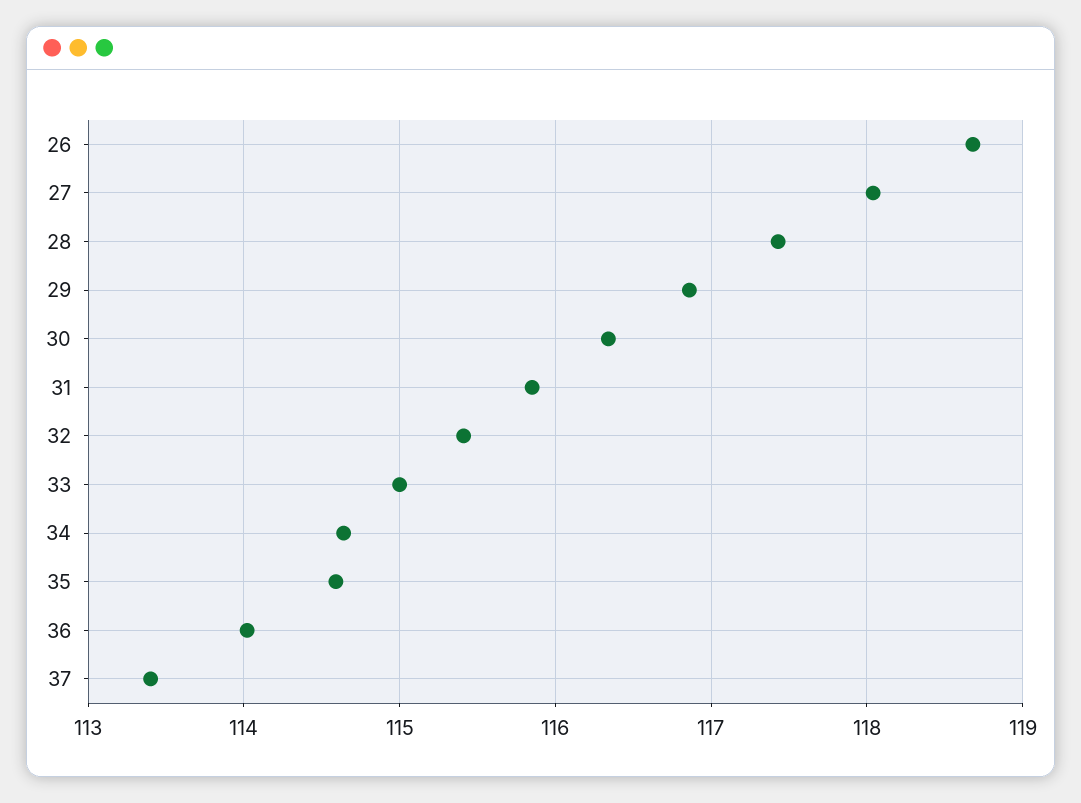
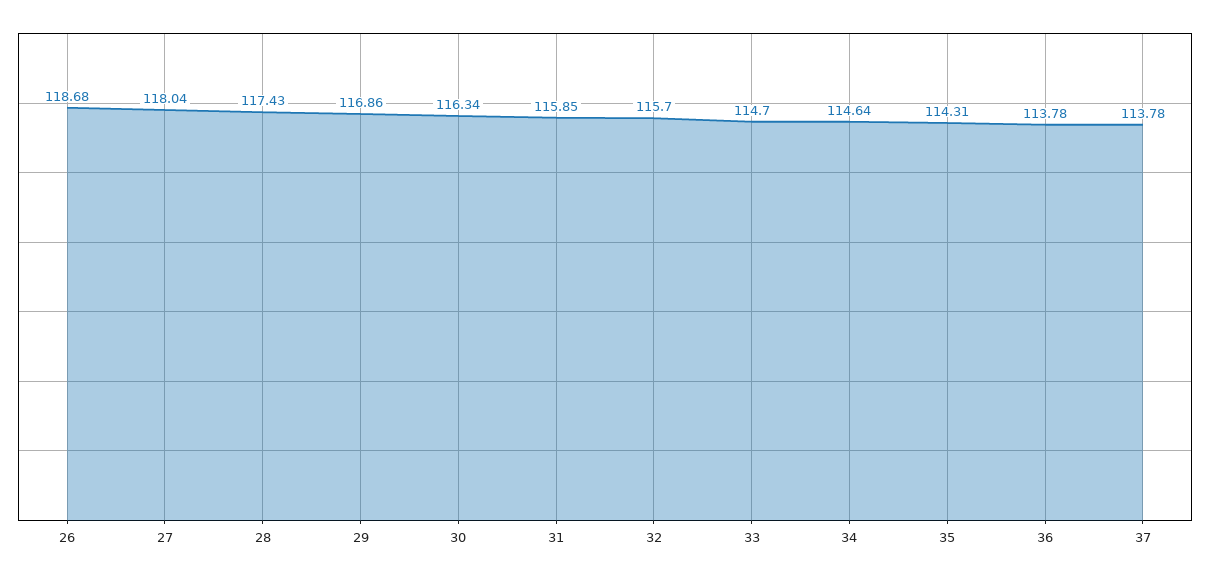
  {
    "26": 118.68,
    "27": 118.04,
    "28": 117.43,
    "29": 116.86,
    "30": 116.34,
    "31": 115.85,
-   "32": 115.4,
+   "32": 115.7,
-   "33": 115,
+   "33": 114.7,
    "34": 114.64,
-   "35": 114.6,
+   "35": 114.31,
-   "36": 114,
+   "36": 113.78,
-   "37": 113.4
+   "37": 113.78
  }

